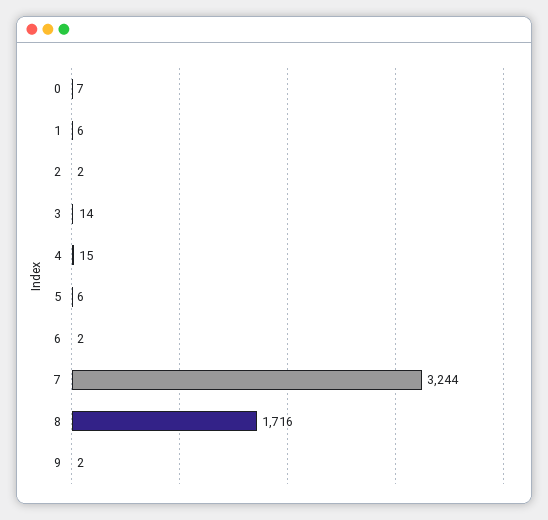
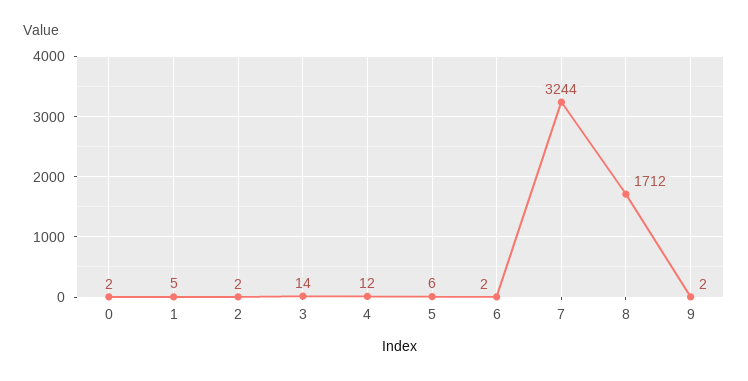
  {
-   "0": 7,
+   "0": 2,
-   "1": 6,
+   "1": 5,
    "2": 2,
    "3": 14,
-   "4": 15,
+   "4": 12,
    "5": 6,
    "6": 2,
    "7": 3244,
-   "8": 1716,
+   "8": 1712,
    "9": 2
  }

